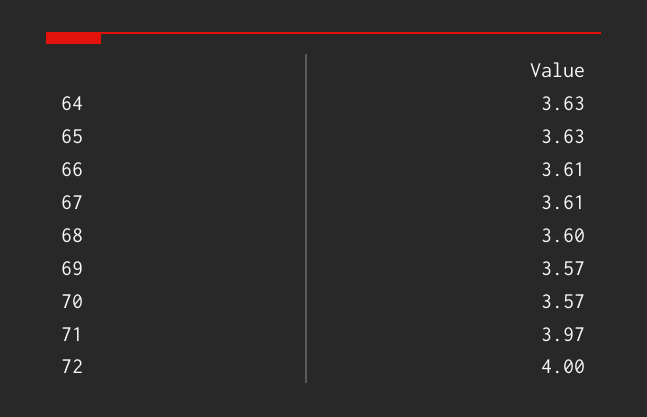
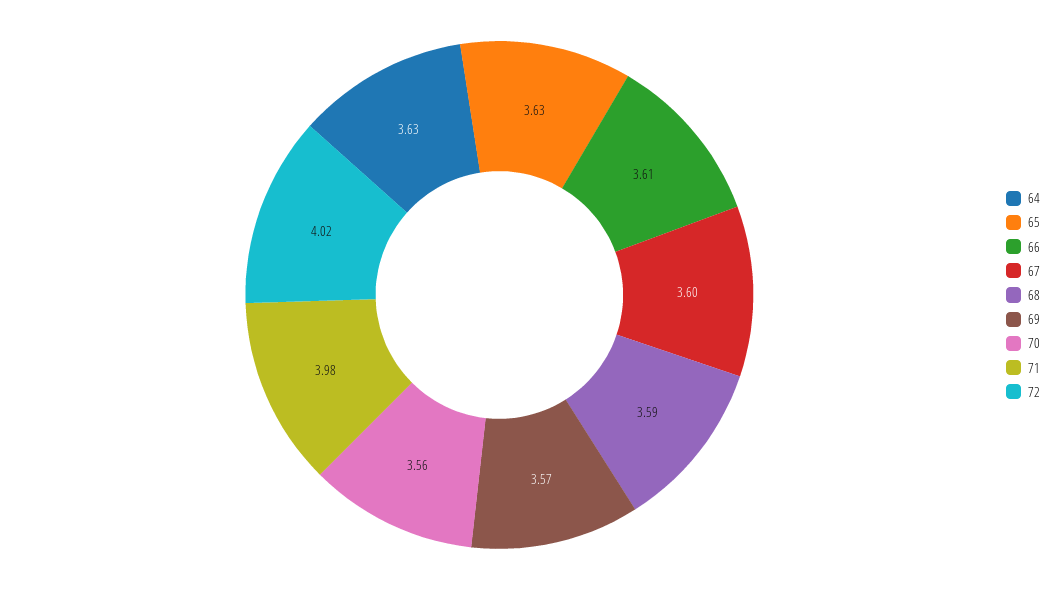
  {
    "64": 3.63,
    "65": 3.63,
    "66": 3.61,
-   "67": 3.61,
+   "67": 3.6,
-   "68": 3.6,
+   "68": 3.59,
    "69": 3.57,
-   "70": 3.57,
+   "70": 3.56,
-   "71": 3.97,
+   "71": 3.98,
-   "72": 4
+   "72": 4.02
  }

